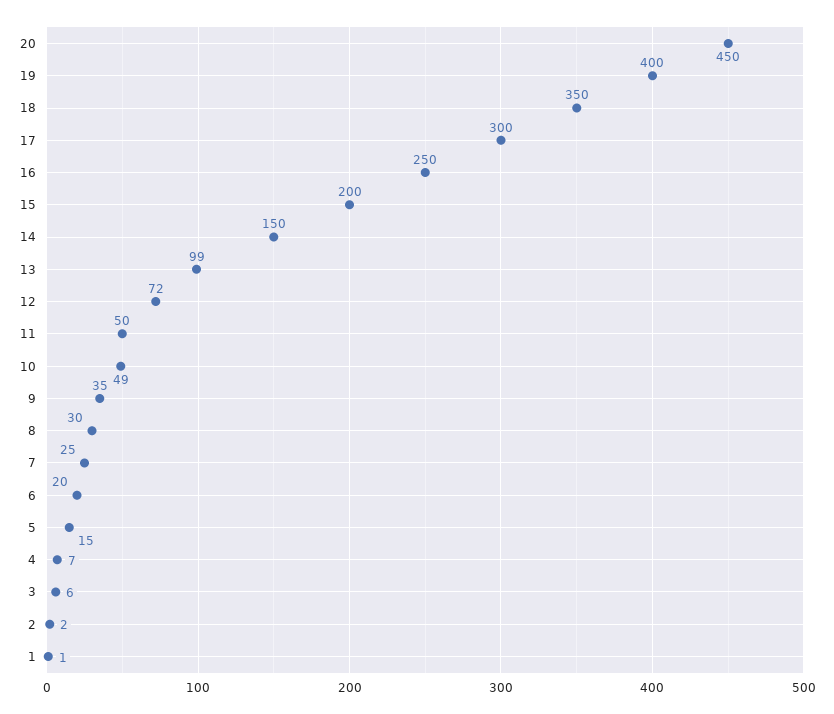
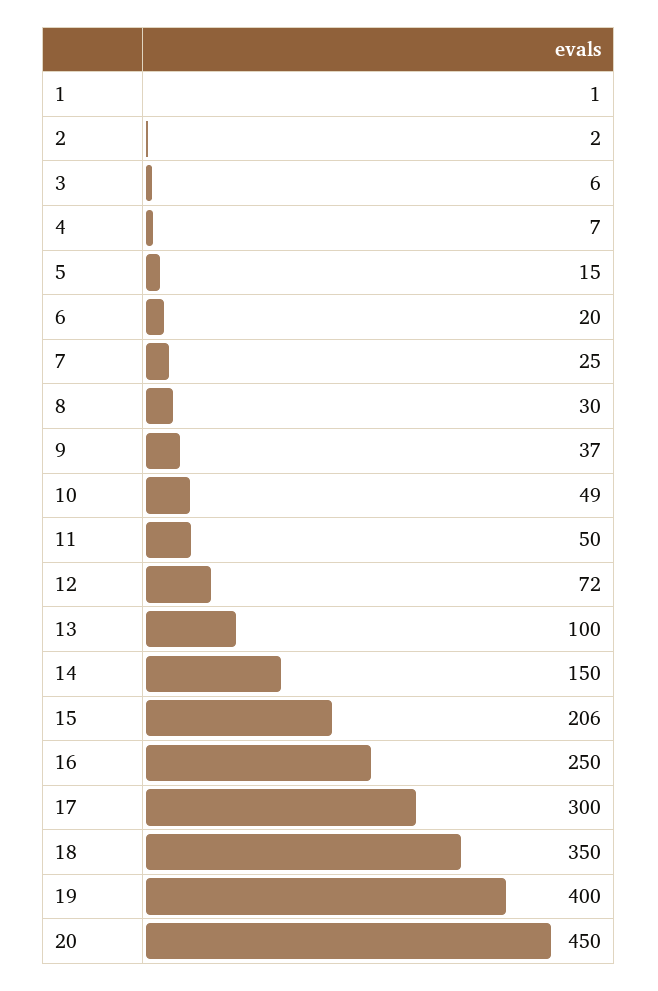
  {
    "20": 450,
    "19": 400,
    "18": 350,
    "17": 300,
    "16": 250,
-   "15": 200,
+   "15": 206,
    "14": 150,
-   "13": 99,
+   "13": 100,
    "12": 72,
    "11": 50,
    "10": 49,
-   "9": 35,
+   "9": 37,
    "8": 30,
    "7": 25,
    "6": 20,
    "5": 15,
    "4": 7,
    "3": 6,
    "2": 2,
    "1": 1
  }

